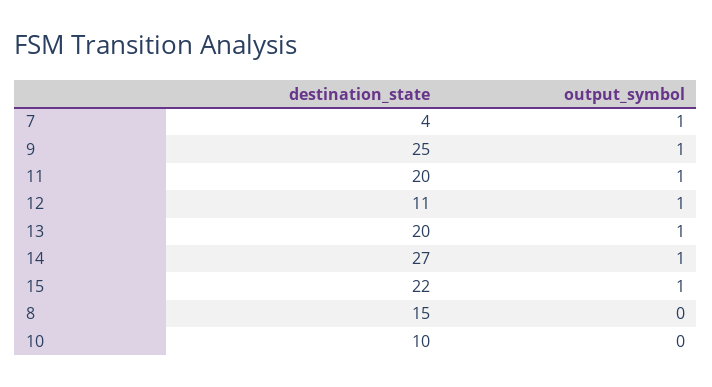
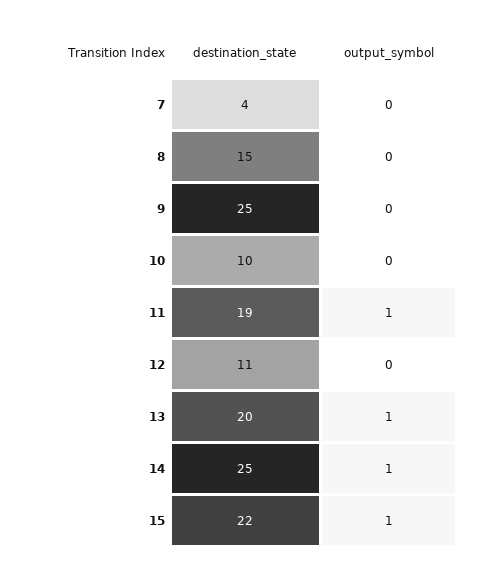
  {
    "destination_state": {
      "7": 4,
      "9": 25,
-     "11": 20,
+     "11": 19,
      "12": 11,
      "13": 20,
-     "14": 27,
+     "14": 25,
      "15": 22,
      "8": 15,
      "10": 10
    },
    "output_symbol": {
-     "7": 1,
+     "7": 0,
-     "9": 1,
+     "9": 0,
      "11": 1,
-     "12": 1,
+     "12": 0,
      "13": 1,
      "14": 1,
      "15": 1,
      "8": 0,
      "10": 0
    }
  }

